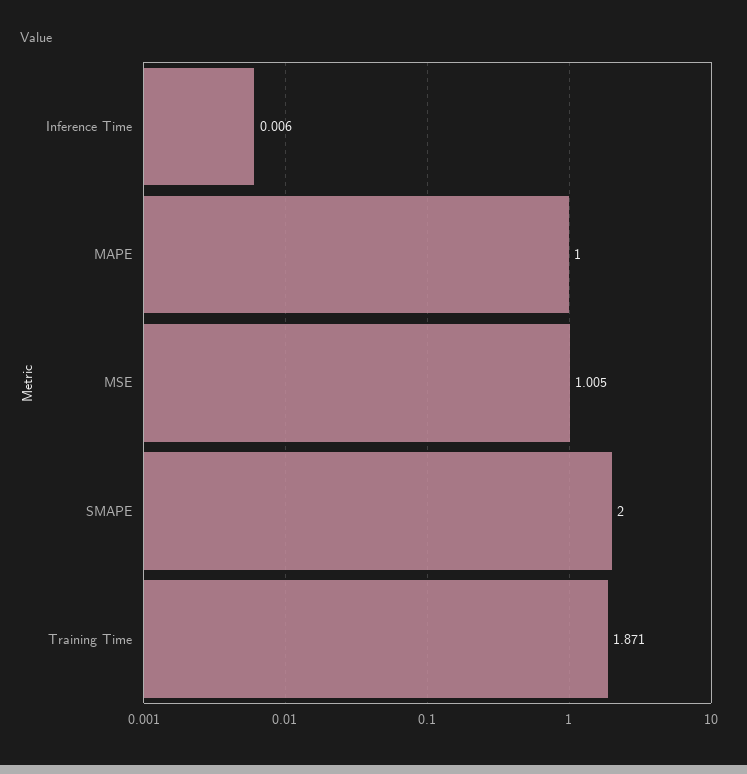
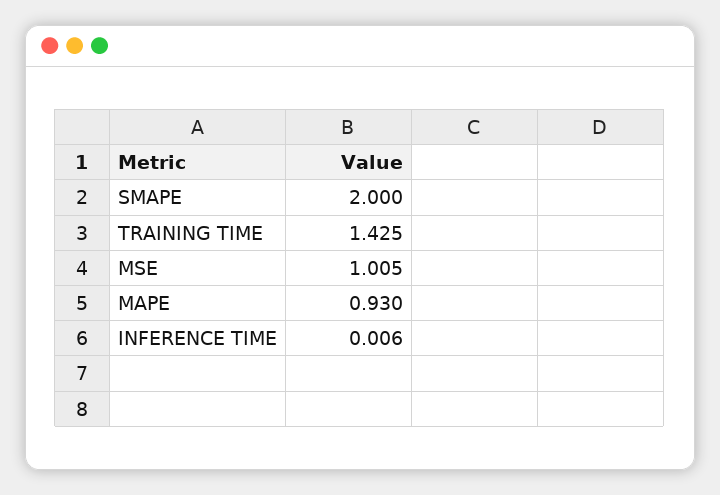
  {
    "Inference Time": 0.006,
-   "MAPE": 1,
+   "MAPE": 0.93,
    "MSE": 1.005,
    "SMAPE": 2,
-   "Training Time": 1.871
+   "Training Time": 1.425
  }

